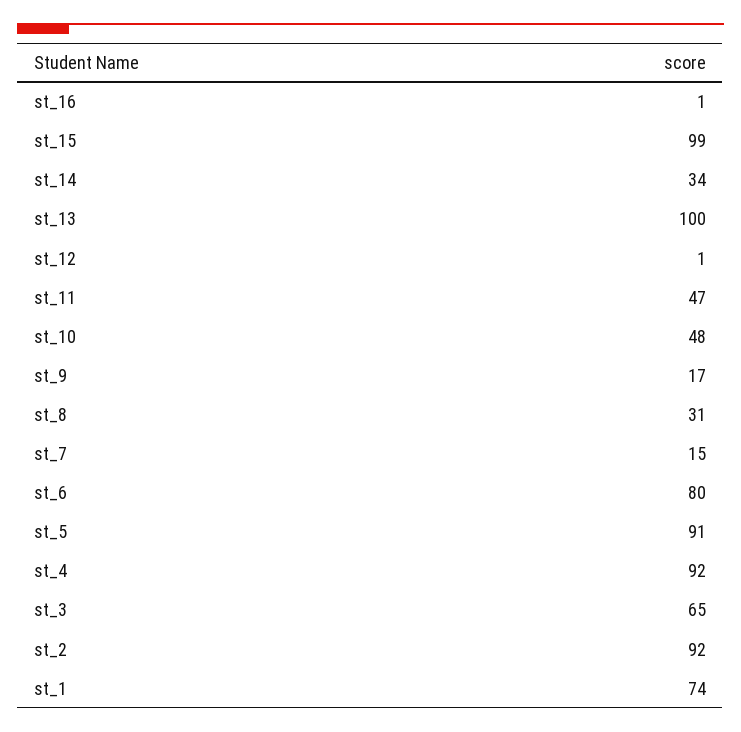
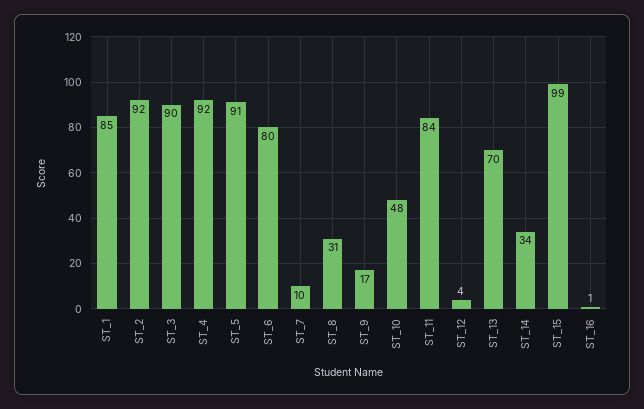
  {
    "st_16": 1,
    "st_15": 99,
    "st_14": 34,
-   "st_13": 100,
+   "st_13": 70,
-   "st_12": 1,
+   "st_12": 4,
-   "st_11": 47,
+   "st_11": 84,
    "st_10": 48,
    "st_9": 17,
    "st_8": 31,
-   "st_7": 15,
+   "st_7": 10,
    "st_6": 80,
    "st_5": 91,
    "st_4": 92,
-   "st_3": 65,
+   "st_3": 90,
    "st_2": 92,
-   "st_1": 74
+   "st_1": 85
  }

